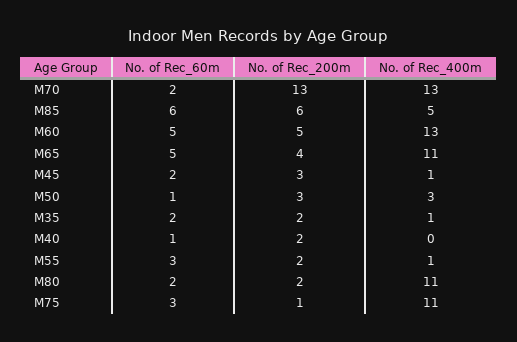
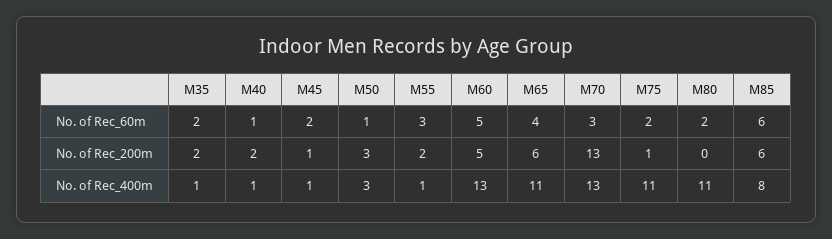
  {
    "No. of Rec_60m": {
-     "M70": 2,
+     "M70": 3,
      "M85": 6,
      "M60": 5,
-     "M65": 5,
+     "M65": 4,
      "M45": 2,
      "M50": 1,
      "M35": 2,
      "M40": 1,
      "M55": 3,
      "M80": 2,
-     "M75": 3
+     "M75": 2
    },
    "No. of Rec_200m": {
      "M70": 13,
      "M85": 6,
      "M60": 5,
-     "M65": 4,
+     "M65": 6,
-     "M45": 3,
+     "M45": 1,
      "M50": 3,
      "M35": 2,
      "M40": 2,
      "M55": 2,
-     "M80": 2,
+     "M80": 0,
      "M75": 1
    },
    "No. of Rec_400m": {
      "M70": 13,
-     "M85": 5,
+     "M85": 8,
      "M60": 13,
      "M65": 11,
      "M45": 1,
      "M50": 3,
      "M35": 1,
-     "M40": 0,
+     "M40": 1,
      "M55": 1,
      "M80": 11,
      "M75": 11
    }
  }

